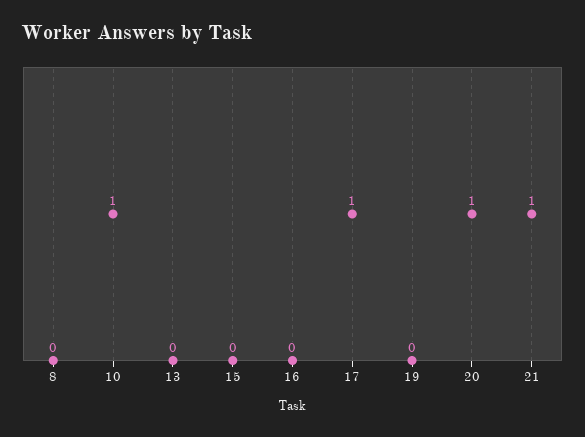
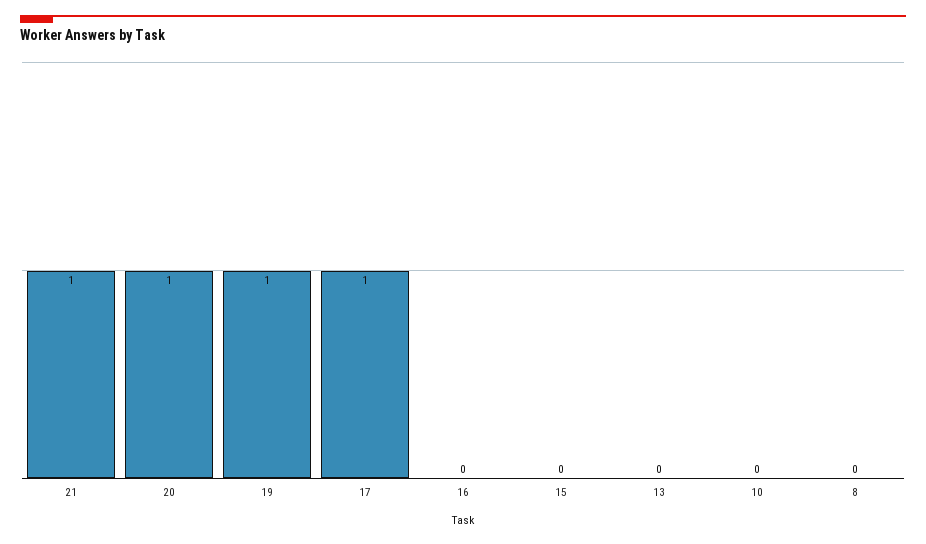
  {
    "8": 0,
-   "10": 1,
+   "10": 0,
    "13": 0,
    "15": 0,
    "16": 0,
    "17": 1,
-   "19": 0,
+   "19": 1,
    "20": 1,
    "21": 1
  }

